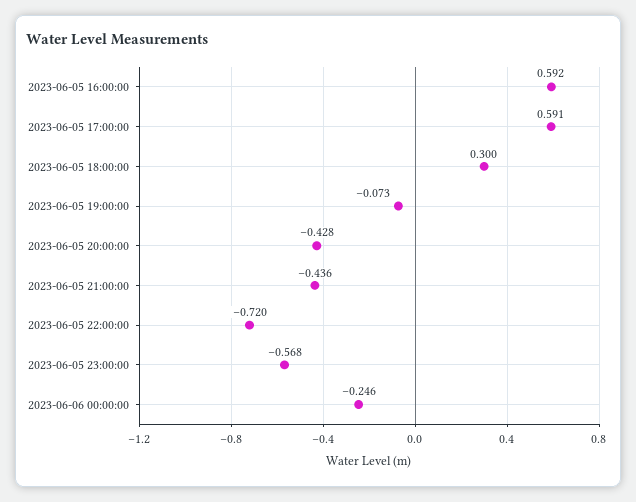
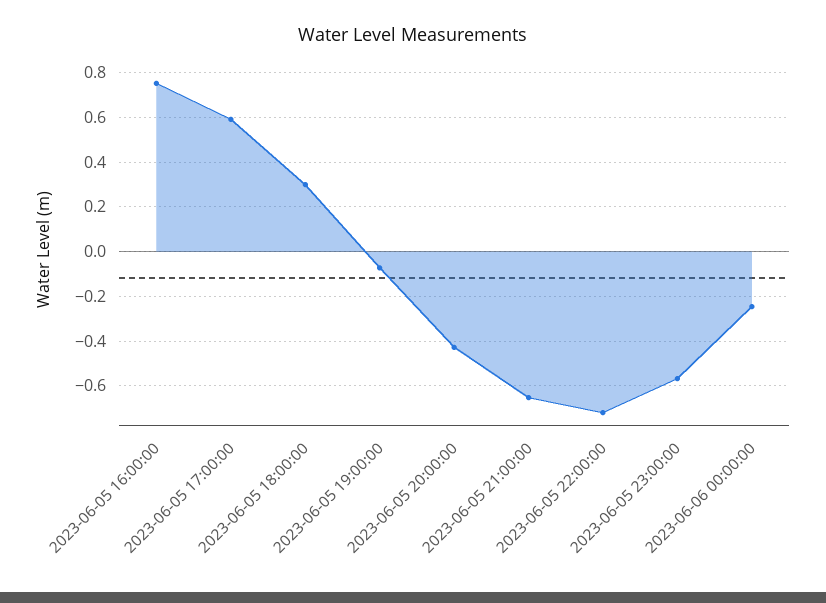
  {
-   "2023-06-05 16:00:00": 0.592,
+   "2023-06-05 16:00:00": 0.75,
    "2023-06-05 17:00:00": 0.591,
    "2023-06-05 18:00:00": 0.3,
    "2023-06-05 19:00:00": -0.073,
    "2023-06-05 20:00:00": -0.428,
-   "2023-06-05 21:00:00": -0.436,
+   "2023-06-05 21:00:00": -0.65,
    "2023-06-05 22:00:00": -0.72,
    "2023-06-05 23:00:00": -0.568,
    "2023-06-06 00:00:00": -0.246
  }

